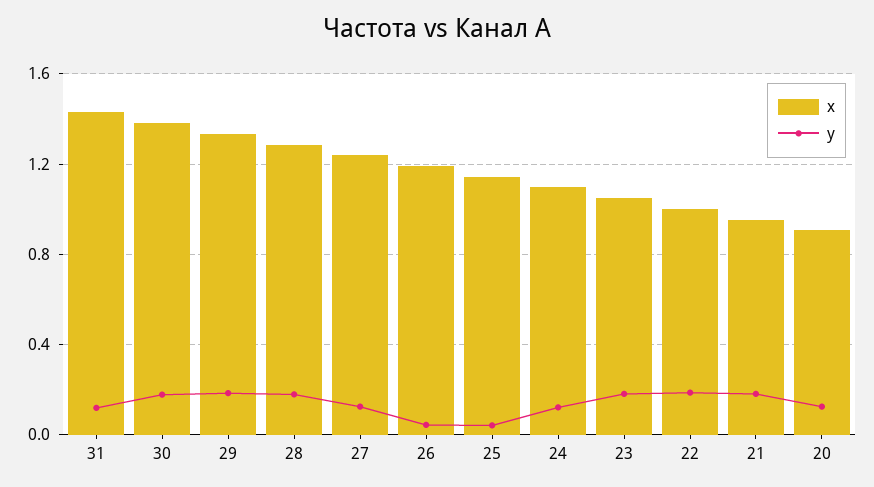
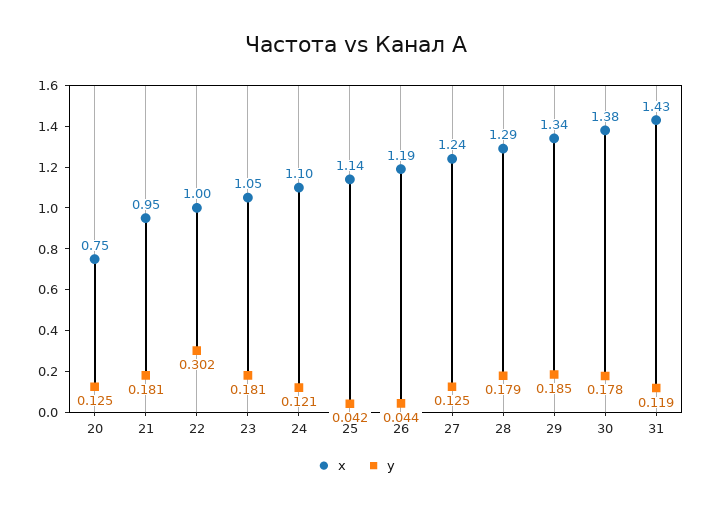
  {
    "x": {
      "31": 1.43,
      "30": 1.38,
      "29": 1.34,
      "28": 1.29,
      "27": 1.24,
      "26": 1.19,
      "25": 1.14,
      "24": 1.1,
      "23": 1.05,
      "22": 1,
      "21": 0.95,
-     "20": 0.9
+     "20": 0.75
    },
    "y": {
      "31": 0.119,
      "30": 0.178,
      "29": 0.185,
      "28": 0.179,
      "27": 0.125,
      "26": 0.044,
      "25": 0.042,
      "24": 0.121,
      "23": 0.181,
-     "22": 0.2,
+     "22": 0.302,
      "21": 0.181,
      "20": 0.125
    }
  }

